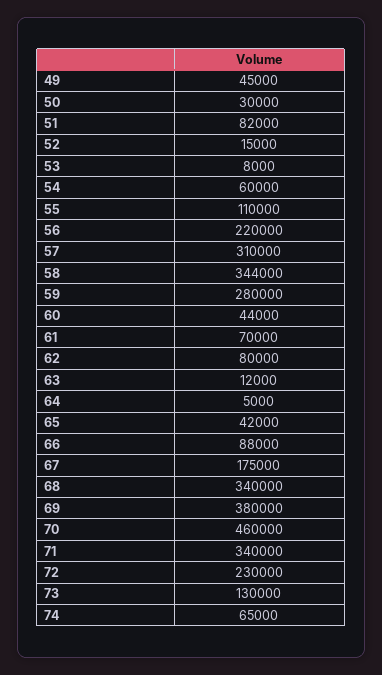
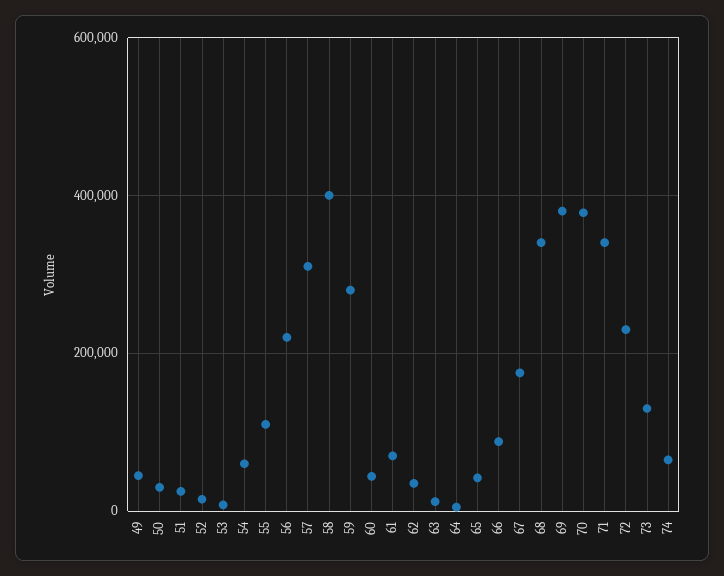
  {
    "49": 45000,
    "50": 30000,
-   "51": 82000,
+   "51": 20000,
    "52": 15000,
    "53": 8000,
    "54": 60000,
    "55": 110000,
    "56": 220000,
    "57": 310000,
-   "58": 344000,
+   "58": 400000,
    "59": 280000,
    "60": 44000,
    "61": 70000,
-   "62": 80000,
+   "62": 40000,
    "63": 12000,
    "64": 5000,
    "65": 42000,
    "66": 88000,
    "67": 175000,
    "68": 340000,
    "69": 380000,
-   "70": 460000,
+   "70": 380000,
    "71": 340000,
    "72": 230000,
    "73": 130000,
    "74": 65000
  }

